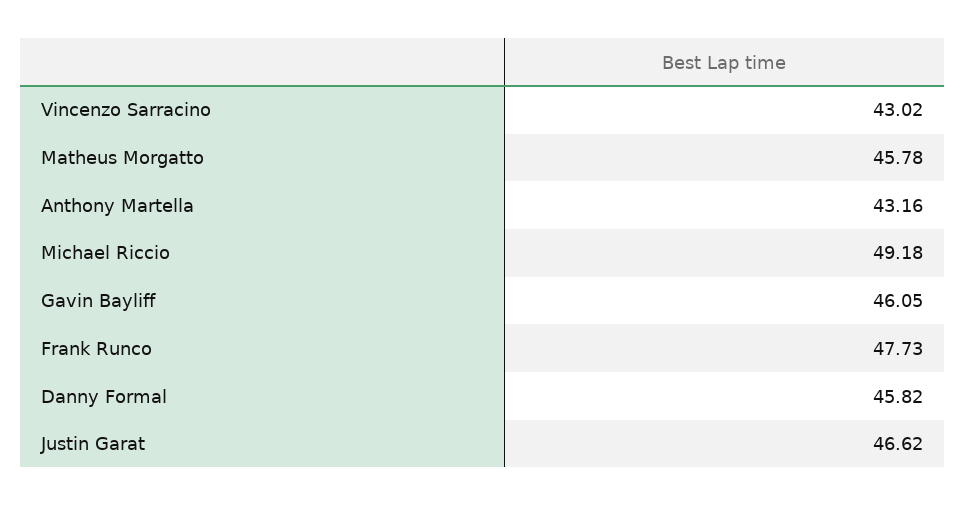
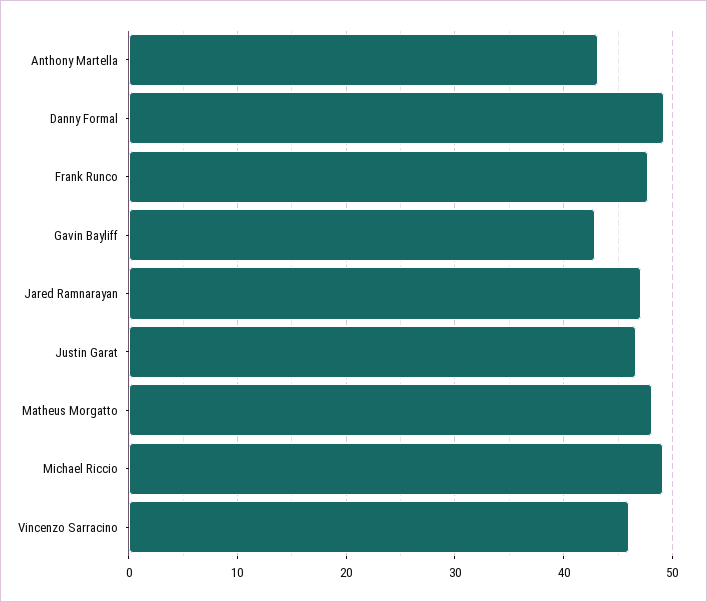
  {
-   "Vincenzo Sarracino": 43.02,
+   "Vincenzo Sarracino": 46,
-   "Matheus Morgatto": 45.78,
+   "Matheus Morgatto": 48,
    "Anthony Martella": 43.16,
    "Michael Riccio": 49.18,
-   "Gavin Bayliff": 46.05,
+   "Gavin Bayliff": 43,
    "Frank Runco": 47.73,
-   "Danny Formal": 45.82,
+   "Danny Formal": 49,
-   "Justin Garat": 46.62
+   "Justin Garat": 46.62,
+   "Jared Ramnarayan": 47
  }

